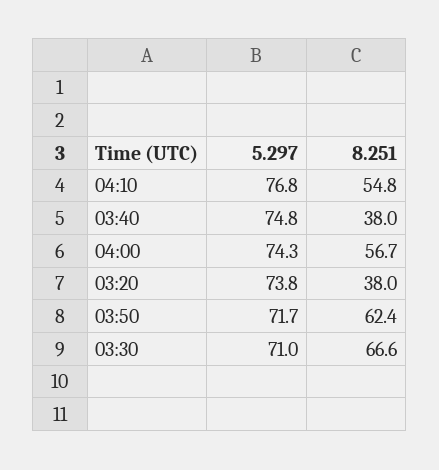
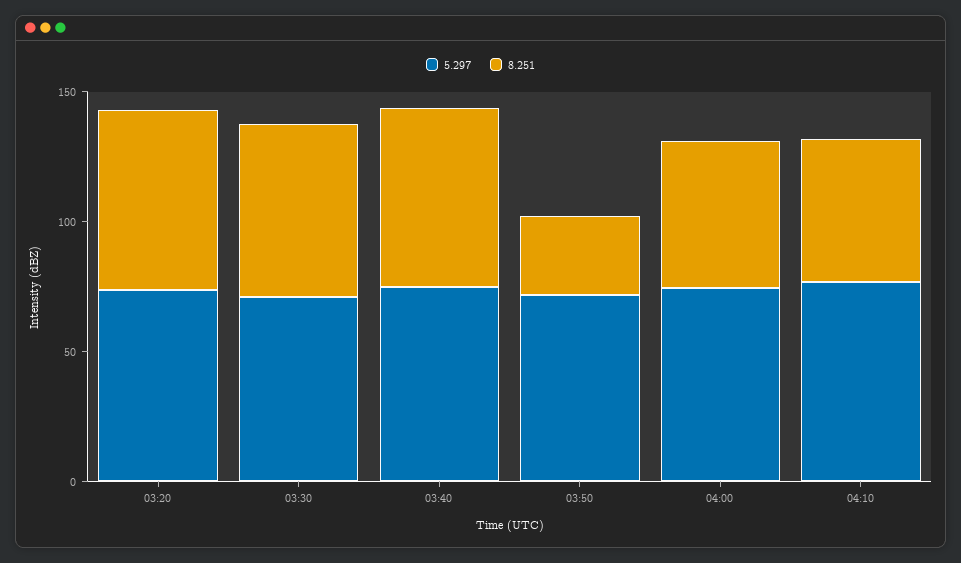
  {
    "5.297": {
      "04:10": 76.8,
      "03:40": 74.8,
      "04:00": 74.3,
      "03:20": 73.8,
      "03:50": 71.7,
      "03:30": 71
    },
    "8.251": {
      "04:10": 54.8,
-     "03:40": 38,
+     "03:40": 70,
      "04:00": 56.7,
-     "03:20": 38,
+     "03:20": 70,
-     "03:50": 62.4,
+     "03:50": 30,
      "03:30": 66.6
    }
  }

